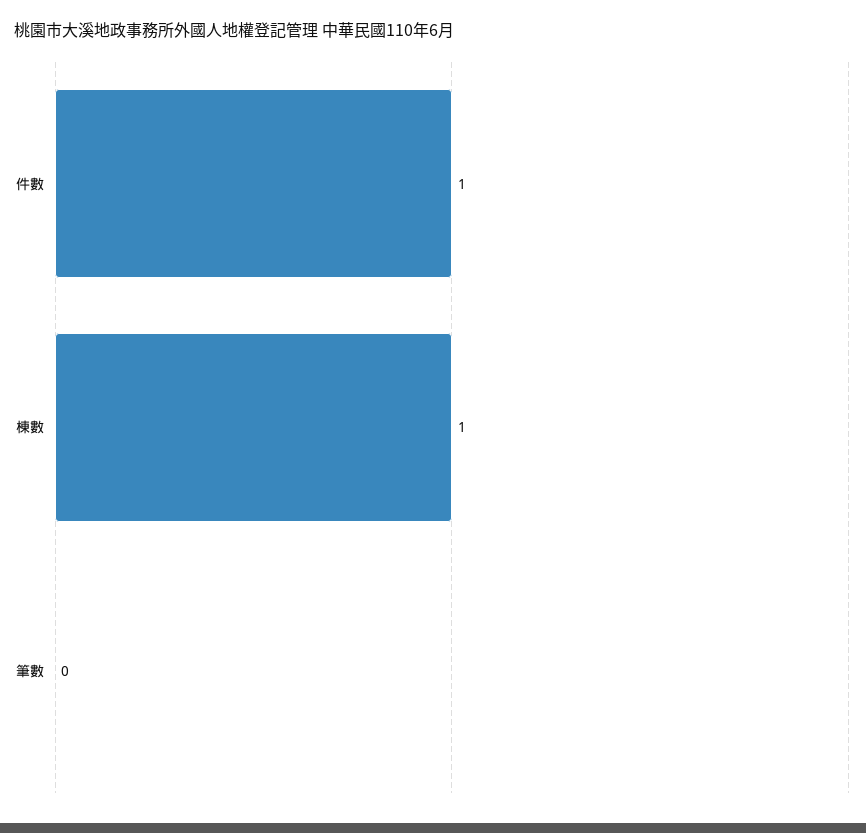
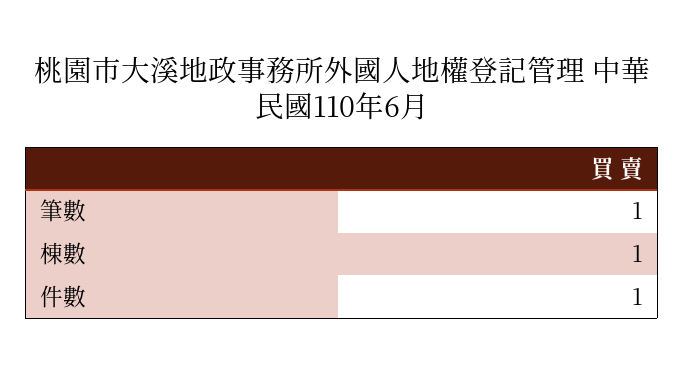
  {
    "件數": 1,
    "棟數": 1,
-   "筆數": 0
+   "筆數": 1
  }

